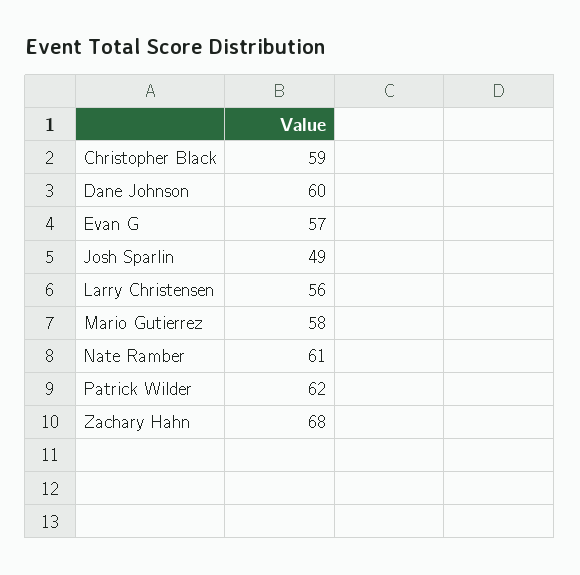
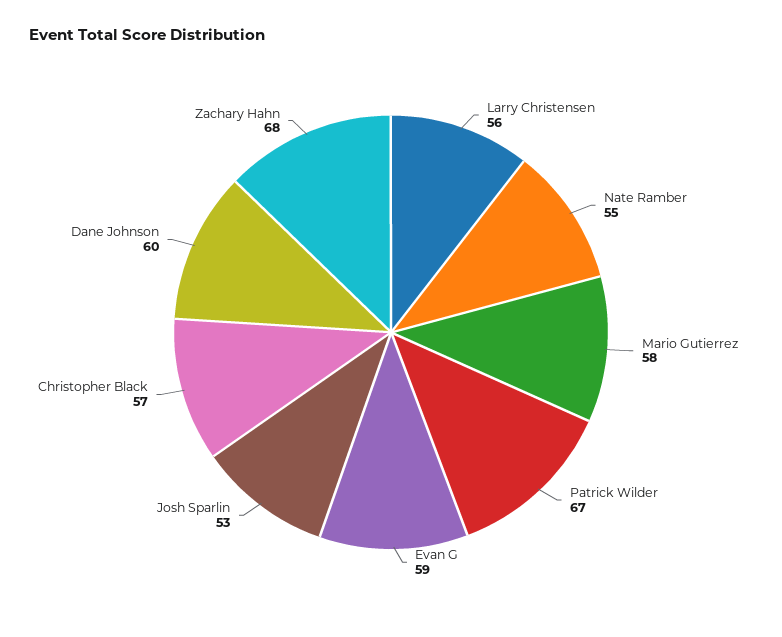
  {
-   "Christopher Black": 59,
+   "Christopher Black": 57,
    "Dane Johnson": 60,
-   "Evan G": 57,
+   "Evan G": 59,
-   "Josh Sparlin": 49,
+   "Josh Sparlin": 53,
    "Larry Christensen": 56,
    "Mario Gutierrez": 58,
-   "Nate Ramber": 61,
+   "Nate Ramber": 55,
-   "Patrick Wilder": 62,
+   "Patrick Wilder": 67,
    "Zachary Hahn": 68
  }

